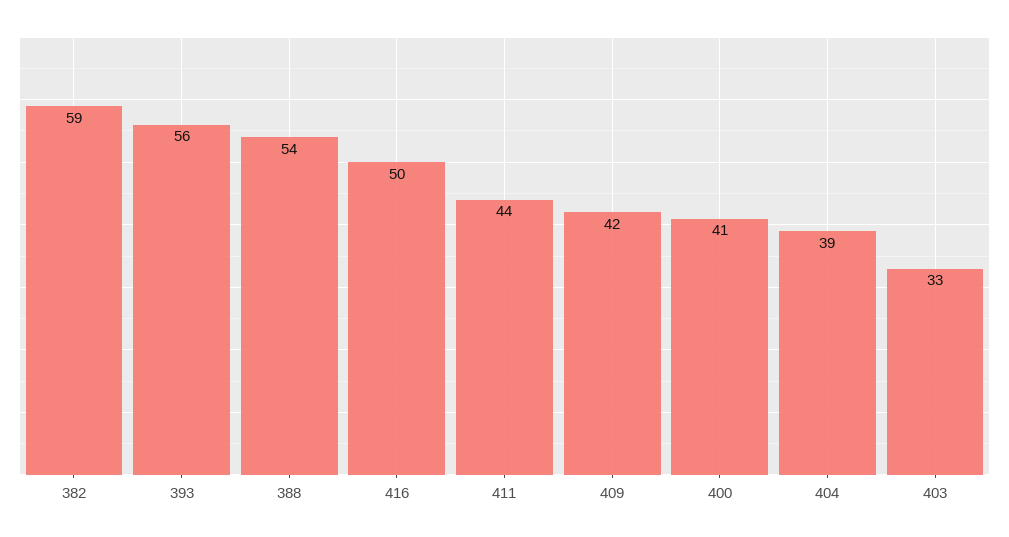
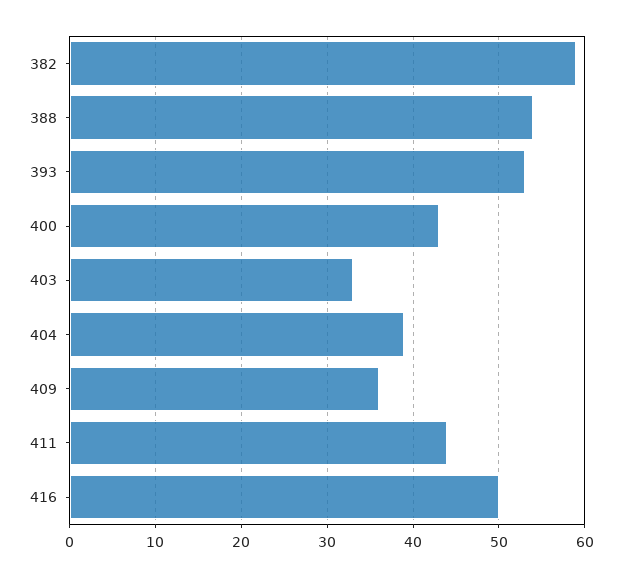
  {
    "382": 59,
-   "393": 56,
+   "393": 53,
    "388": 54,
    "416": 50,
    "411": 44,
-   "409": 42,
+   "409": 36,
-   "400": 41,
+   "400": 43,
    "404": 39,
    "403": 33
  }

